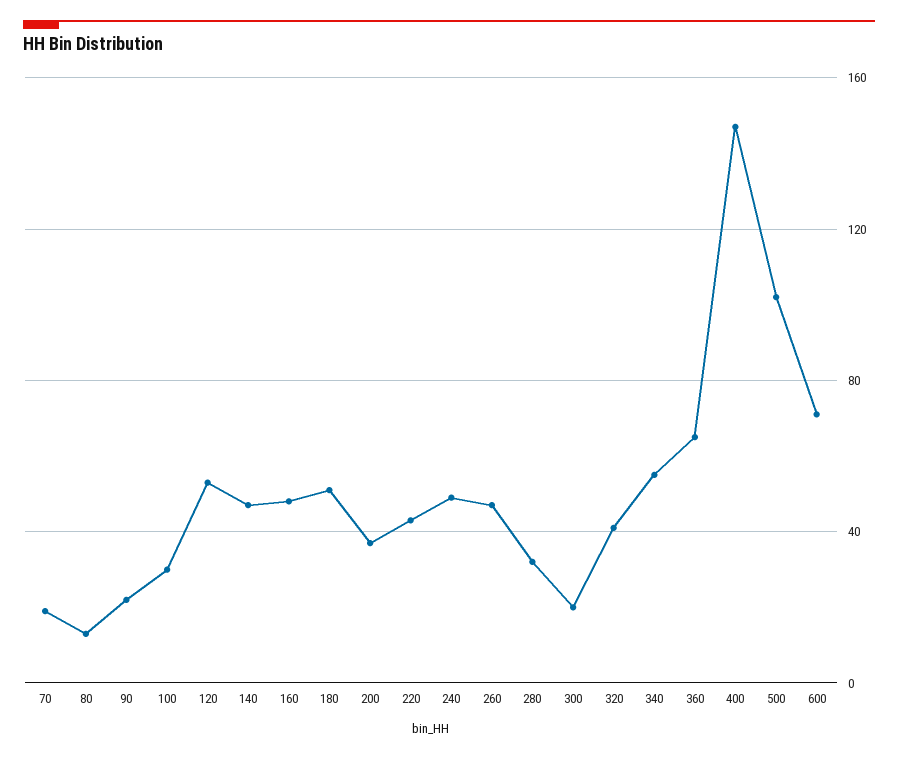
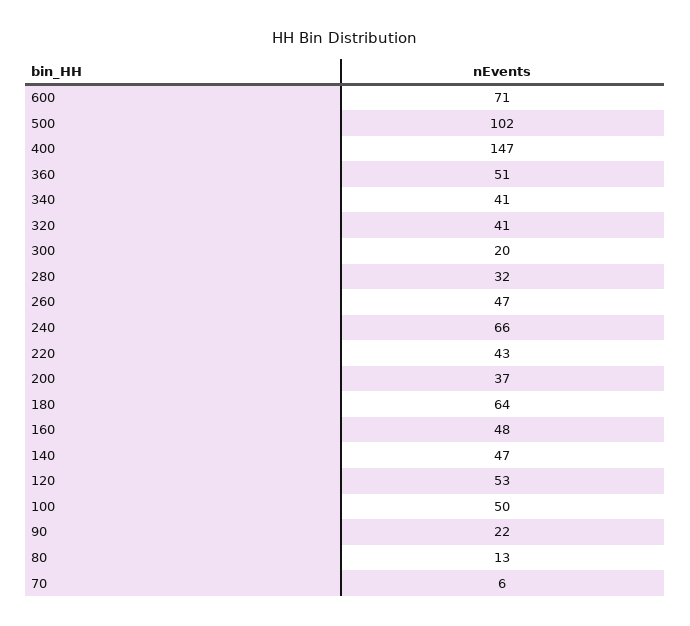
  {
-   "70": 20,
+   "70": 6,
    "80": 13,
    "90": 22,
-   "100": 30,
+   "100": 50,
    "120": 53,
    "140": 47,
    "160": 48,
-   "180": 50,
+   "180": 64,
    "200": 37,
    "220": 43,
-   "240": 50,
+   "240": 66,
    "260": 47,
    "280": 32,
    "300": 20,
    "320": 41,
-   "340": 55,
+   "340": 41,
-   "360": 65,
+   "360": 51,
    "400": 147,
    "500": 102,
    "600": 71
  }

